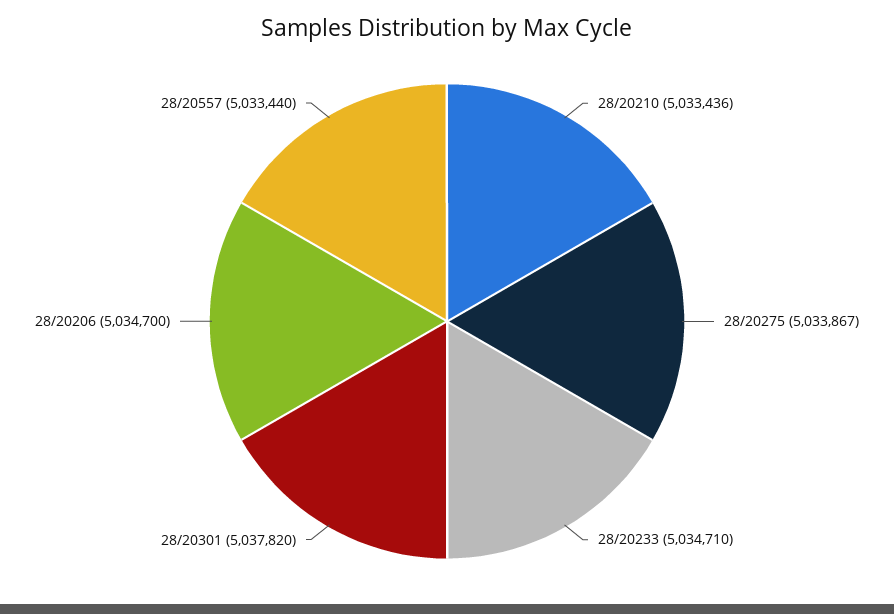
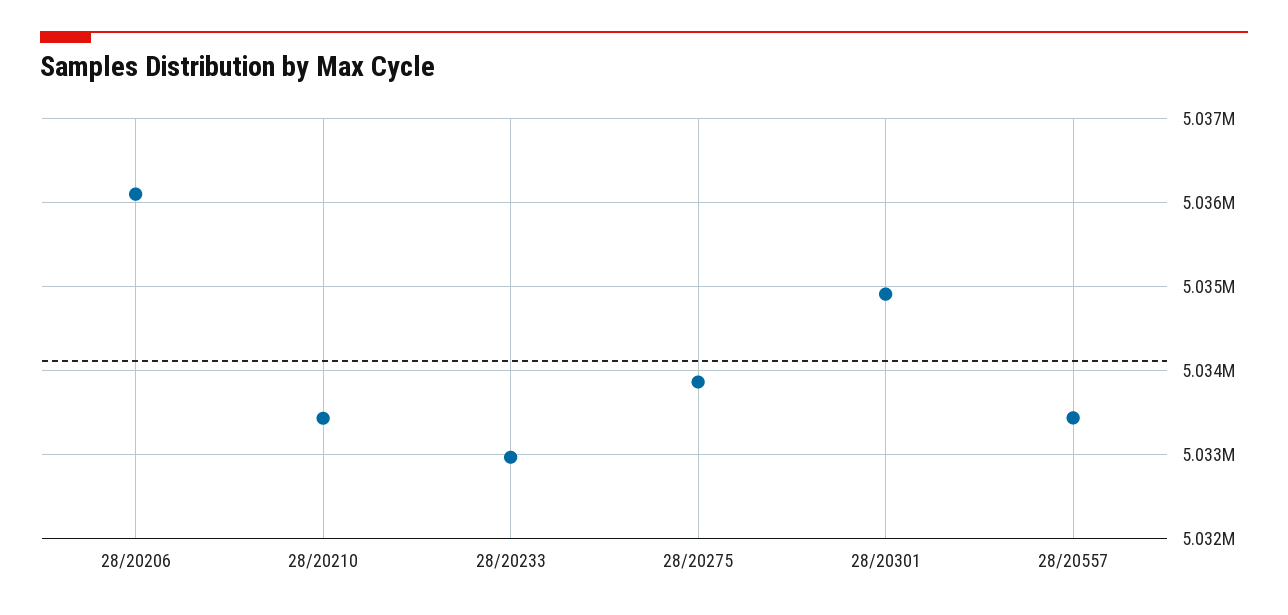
  {
    "28/20210": 5033436,
    "28/20275": 5033867,
-   "28/20233": 5034710,
+   "28/20233": 5033000,
-   "28/20301": 5037820,
+   "28/20301": 5034900,
-   "28/20206": 5034700,
+   "28/20206": 5036100,
    "28/20557": 5033440
  }

